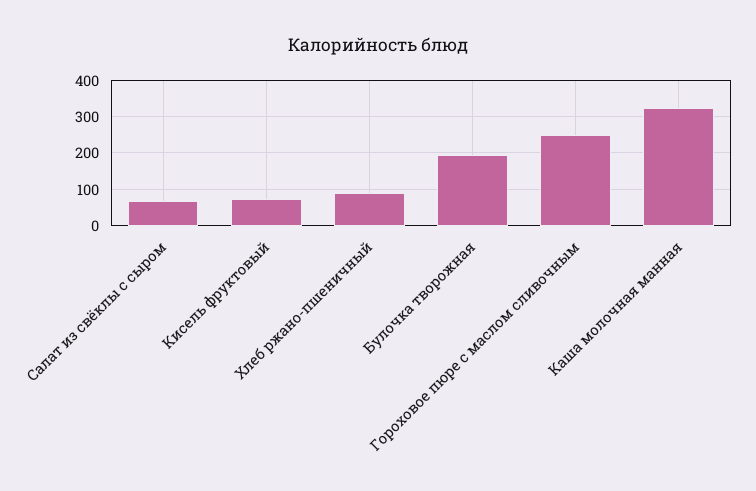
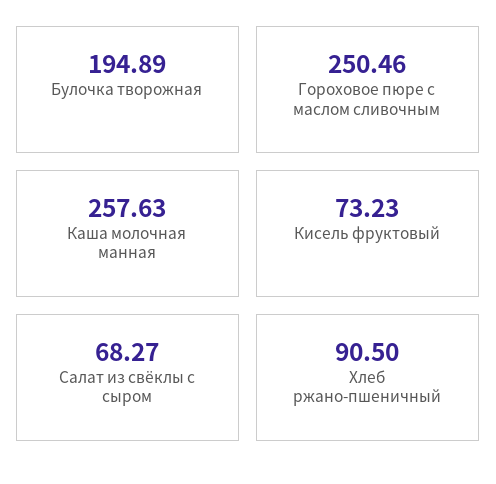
  {
    "Салат из свёклы с сыром": 68.27,
    "Кисель фруктовый": 73.23,
    "Хлеб ржано-пшеничный": 90.5,
    "Булочка творожная": 194.89,
    "Гороховое пюре с маслом сливочным": 250.46,
-   "Каша молочная манная": 320
+   "Каша молочная манная": 257.63
  }

